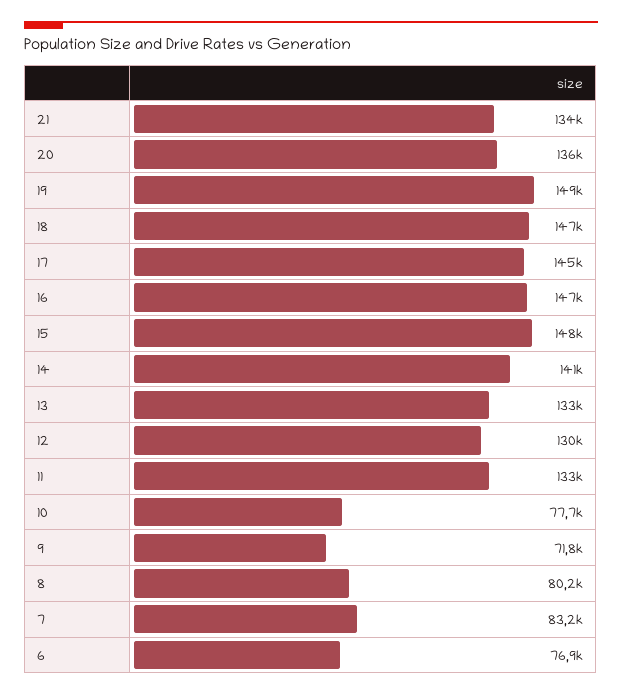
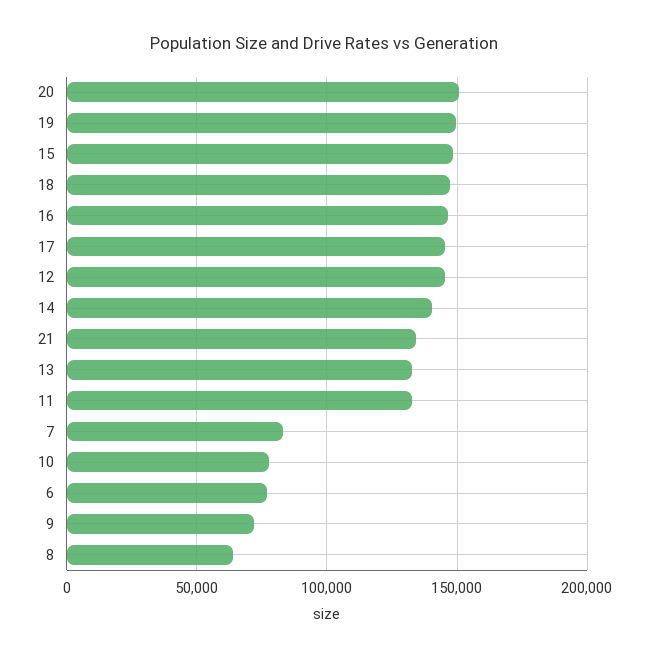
  {
    "21": 134000,
-   "20": 136000,
+   "20": 150000,
    "19": 149000,
    "18": 147000,
    "17": 145000,
    "16": 147000,
    "15": 148000,
    "14": 141000,
    "13": 133000,
-   "12": 130000,
+   "12": 145000,
    "11": 133000,
    "10": 77700,
    "9": 71800,
-   "8": 80200,
+   "8": 65000,
    "7": 83200,
    "6": 76900
  }

